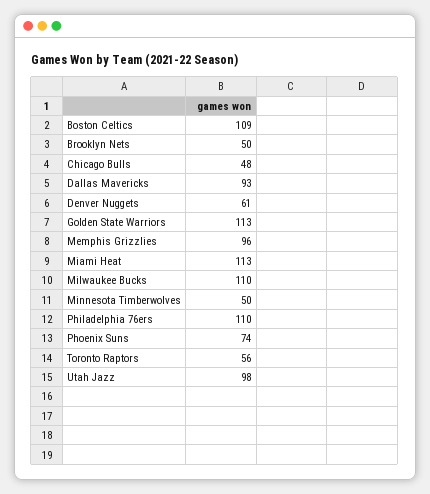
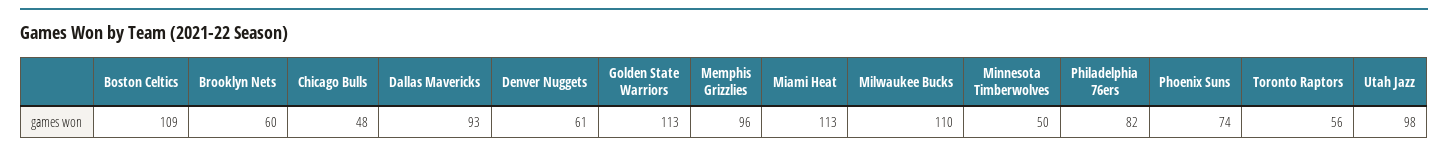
  {
    "Boston Celtics": 109,
-   "Brooklyn Nets": 50,
+   "Brooklyn Nets": 60,
    "Chicago Bulls": 48,
    "Dallas Mavericks": 93,
    "Denver Nuggets": 61,
    "Golden State Warriors": 113,
    "Memphis Grizzlies": 96,
    "Miami Heat": 113,
    "Milwaukee Bucks": 110,
    "Minnesota Timberwolves": 50,
-   "Philadelphia 76ers": 110,
+   "Philadelphia 76ers": 82,
    "Phoenix Suns": 74,
    "Toronto Raptors": 56,
    "Utah Jazz": 98
  }

